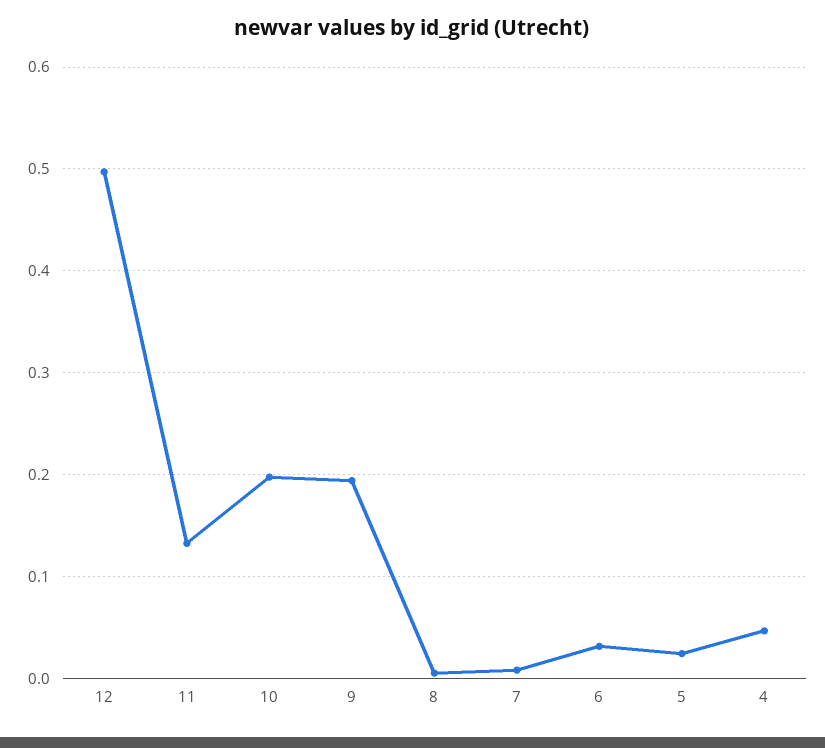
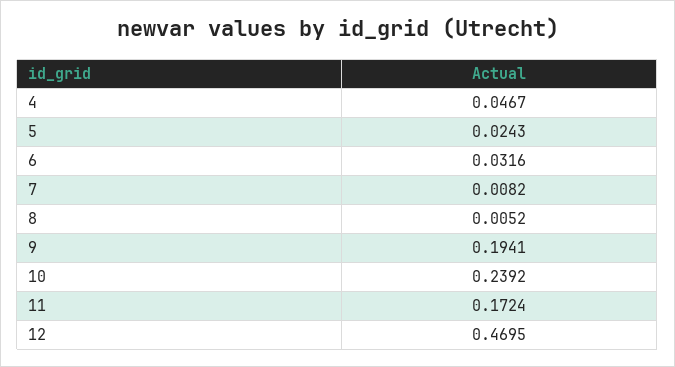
  {
-   "12": 0.5,
+   "12": 0.4695,
-   "11": 0.13,
+   "11": 0.1724,
-   "10": 0.2,
+   "10": 0.2392,
    "9": 0.1941,
    "8": 0.0052,
    "7": 0.0082,
    "6": 0.0316,
    "5": 0.0243,
    "4": 0.0467
  }

